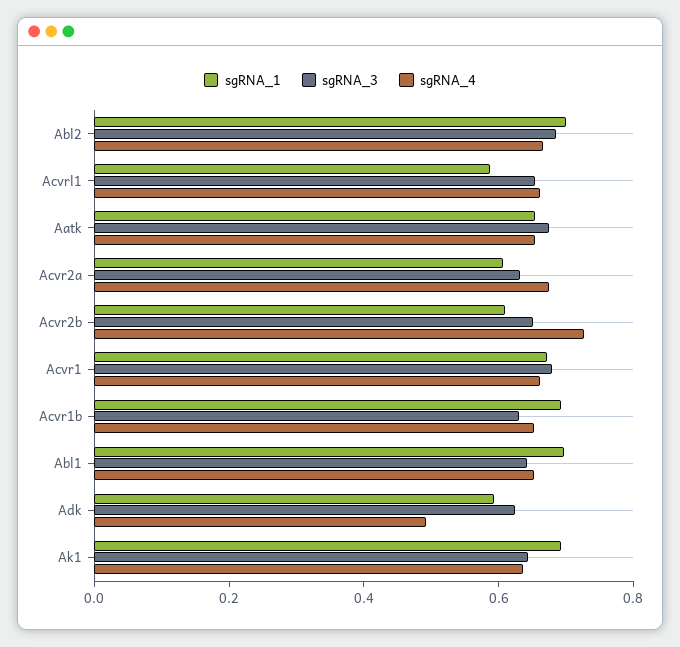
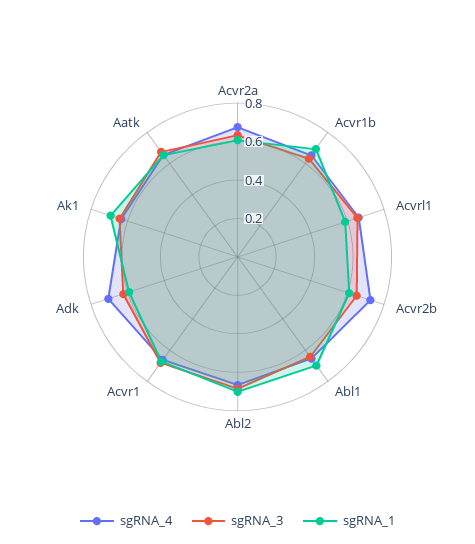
  {
    "sgRNA_1": {
      "Abl2": 0.7,
      "Acvrl1": 0.6,
      "Aatk": 0.65,
      "Acvr2a": 0.6,
      "Acvr2b": 0.6,
      "Acvr1": 0.65,
      "Acvr1b": 0.7,
      "Abl1": 0.7,
      "Adk": 0.6,
      "Ak1": 0.7
    },
    "sgRNA_3": {
      "Abl2": 0.7,
      "Acvrl1": 0.65,
      "Aatk": 0.65,
      "Acvr2a": 0.65,
      "Acvr2b": 0.65,
      "Acvr1": 0.7,
      "Acvr1b": 0.65,
      "Abl1": 0.65,
      "Adk": 0.6,
      "Ak1": 0.65
    },
    "sgRNA_4": {
      "Abl2": 0.65,
      "Acvrl1": 0.65,
      "Aatk": 0.65,
      "Acvr2a": 0.65,
      "Acvr2b": 0.75,
      "Acvr1": 0.65,
      "Acvr1b": 0.65,
      "Abl1": 0.65,
-     "Adk": 0.5,
+     "Adk": 0.7,
      "Ak1": 0.65
    }
  }

